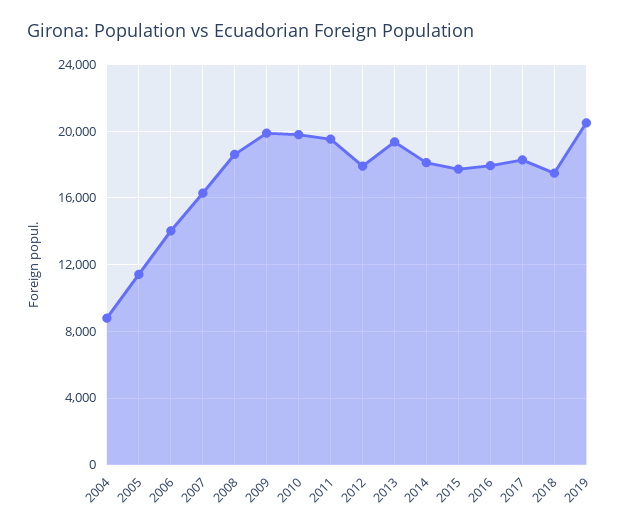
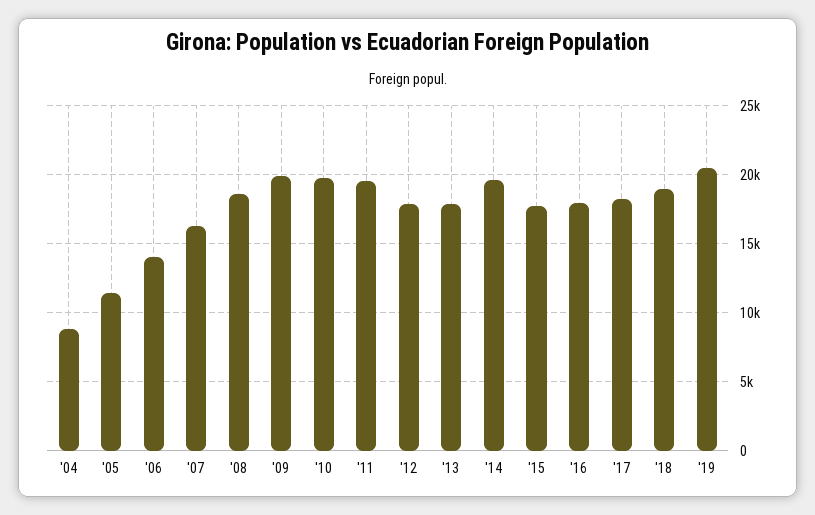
  {
    "2004": 9000,
    "2005": 11500,
    "2006": 14000,
    "2007": 16500,
    "2008": 18500,
    "2009": 20000,
    "2010": 20000,
    "2011": 19500,
    "2012": 18000,
-   "2013": 19500,
+   "2013": 18000,
-   "2014": 18000,
+   "2014": 19500,
    "2015": 17500,
    "2016": 18000,
    "2017": 18500,
-   "2018": 17500,
+   "2018": 19000,
    "2019": 20500
  }

